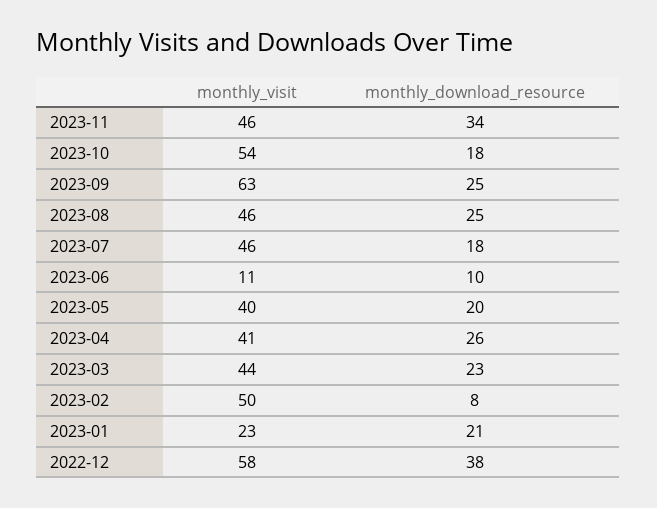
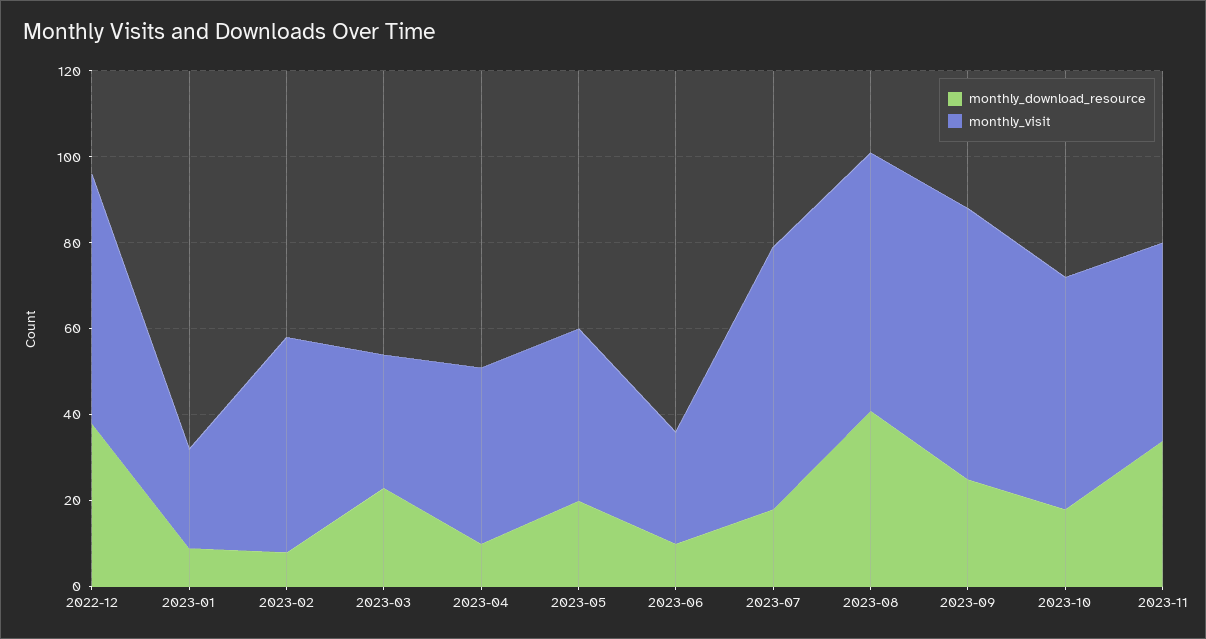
  {
    "monthly_visit": {
      "2023-11": 46,
      "2023-10": 54,
      "2023-09": 63,
-     "2023-08": 46,
+     "2023-08": 60,
-     "2023-07": 46,
+     "2023-07": 60,
-     "2023-06": 11,
+     "2023-06": 25,
      "2023-05": 40,
      "2023-04": 41,
-     "2023-03": 44,
+     "2023-03": 30,
      "2023-02": 50,
      "2023-01": 23,
      "2022-12": 58
    },
    "monthly_download_resource": {
      "2023-11": 34,
      "2023-10": 18,
      "2023-09": 25,
-     "2023-08": 25,
+     "2023-08": 40,
      "2023-07": 18,
      "2023-06": 10,
      "2023-05": 20,
-     "2023-04": 26,
+     "2023-04": 10,
      "2023-03": 23,
      "2023-02": 8,
-     "2023-01": 21,
+     "2023-01": 10,
      "2022-12": 38
    }
  }

